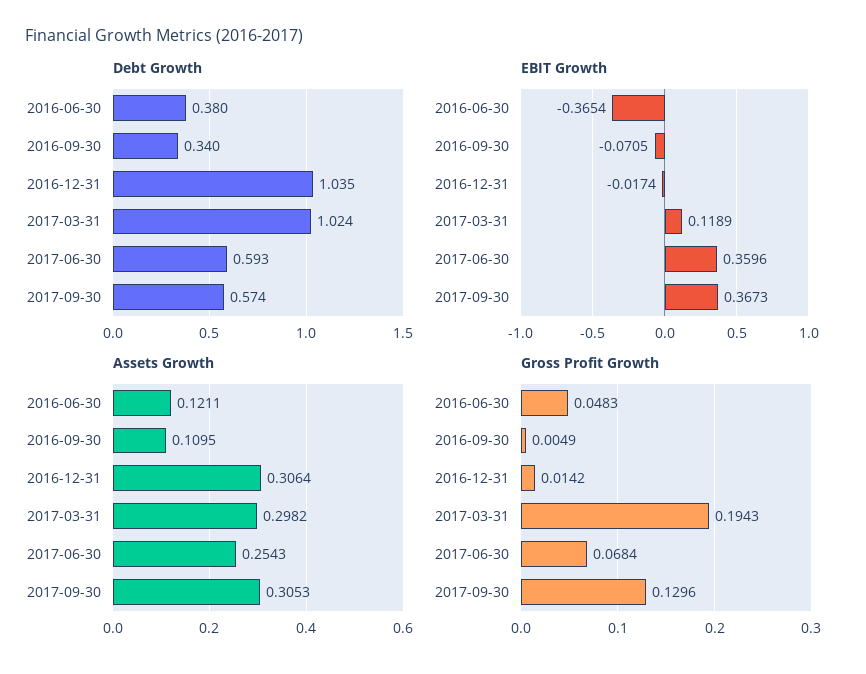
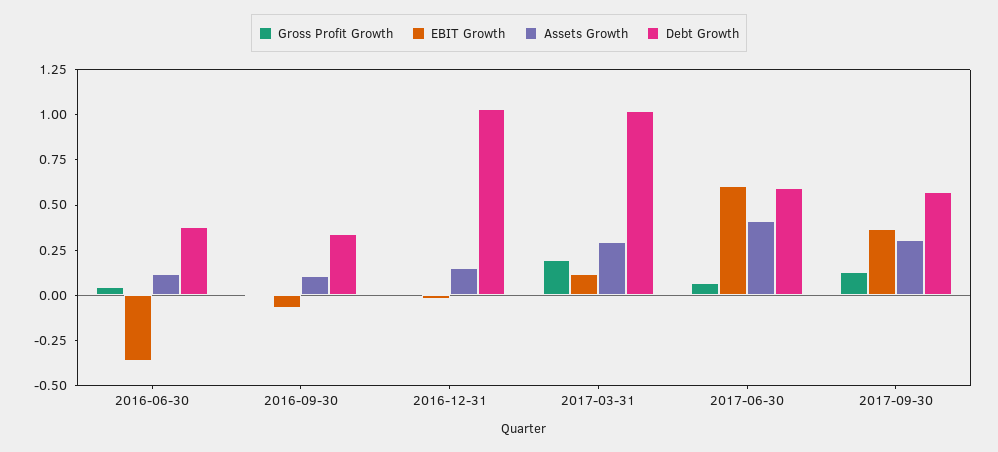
  {
    "Debt Growth": {
      "2016-06-30": 0.38,
      "2016-09-30": 0.34,
      "2016-12-31": 1.035,
      "2017-03-31": 1.024,
      "2017-06-30": 0.593,
      "2017-09-30": 0.574
    },
    "EBIT Growth": {
      "2016-06-30": -0.3654,
      "2016-09-30": -0.0705,
      "2016-12-31": -0.0174,
      "2017-03-31": 0.1189,
-     "2017-06-30": 0.3596,
+     "2017-06-30": 0.6,
      "2017-09-30": 0.3673
    },
    "Assets Growth": {
      "2016-06-30": 0.1211,
      "2016-09-30": 0.1095,
-     "2016-12-31": 0.3064,
+     "2016-12-31": 0.15,
      "2017-03-31": 0.2982,
-     "2017-06-30": 0.2543,
+     "2017-06-30": 0.4,
      "2017-09-30": 0.3053
    },
    "Gross Profit Growth": {
      "2016-06-30": 0.0483,
      "2016-09-30": 0.0049,
      "2016-12-31": 0.0142,
      "2017-03-31": 0.1943,
      "2017-06-30": 0.0684,
      "2017-09-30": 0.1296
    }
  }

